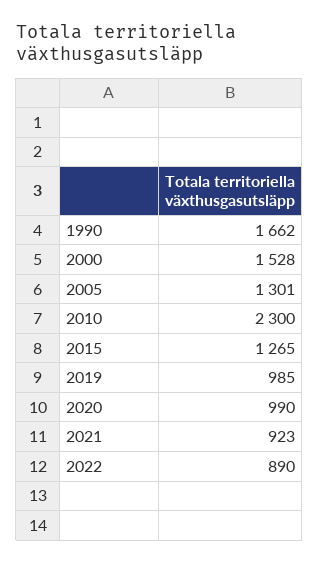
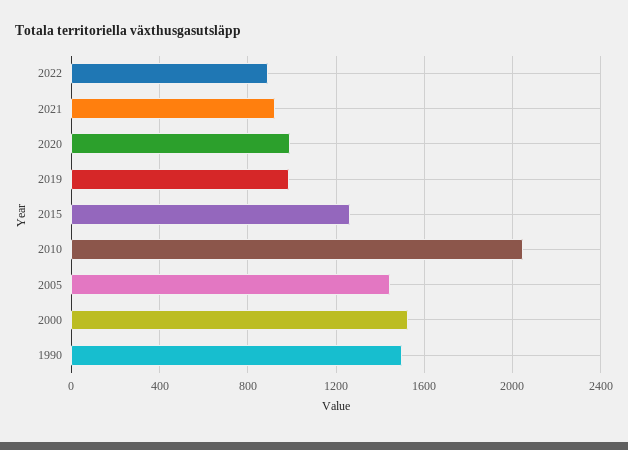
  {
-   "1990": 1662,
+   "1990": 1500,
    "2000": 1528,
-   "2005": 1301,
+   "2005": 1450,
-   "2010": 2300,
+   "2010": 2050,
    "2015": 1265,
    "2019": 985,
    "2020": 990,
    "2021": 923,
    "2022": 890
  }

